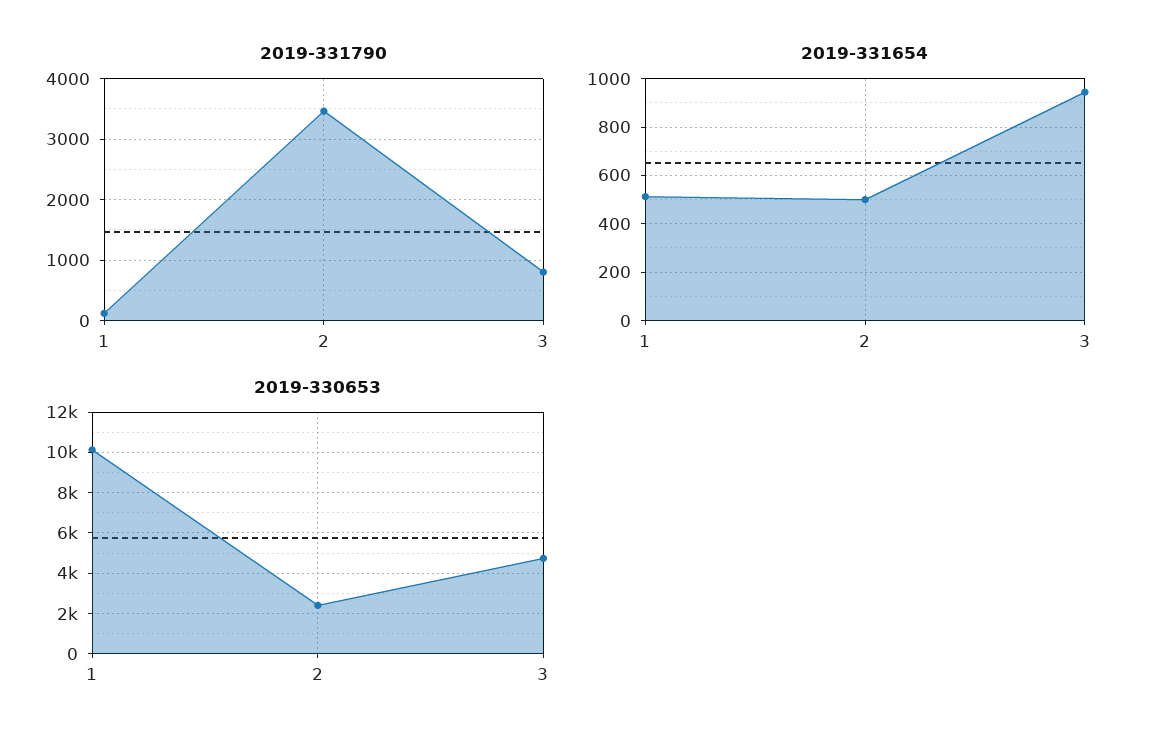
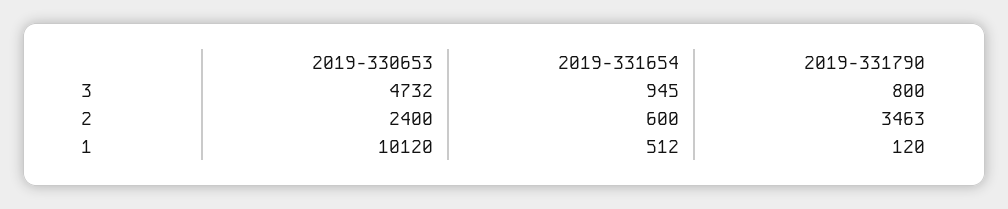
  {
    "2019-331790": {
      "1": 120,
      "2": 3463,
      "3": 800
    },
    "2019-331654": {
      "1": 512,
-     "2": 500,
+     "2": 600,
      "3": 945
    },
    "2019-330653": {
      "1": 10120,
      "2": 2400,
      "3": 4732
    }
  }

